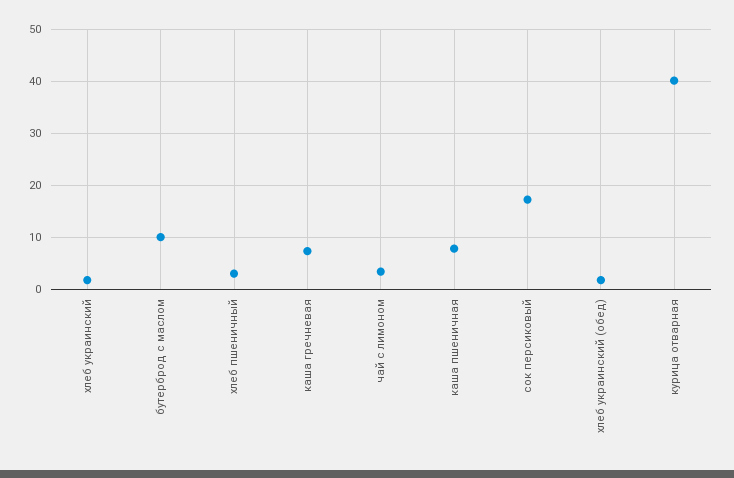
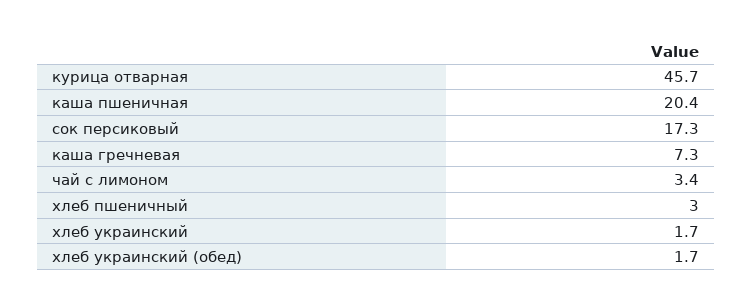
  {
    "хлеб украинский": 1.7,
-   "бутерброд с маслом": 10,
    "хлеб пшеничный": 3,
    "каша гречневая": 7.3,
    "чай с лимоном": 3.4,
-   "каша пшеничная": 8,
+   "каша пшеничная": 20.4,
    "сок персиковый": 17.3,
    "хлеб украинский (обед)": 1.7,
-   "курица отварная": 40
+   "курица отварная": 45.7
  }

